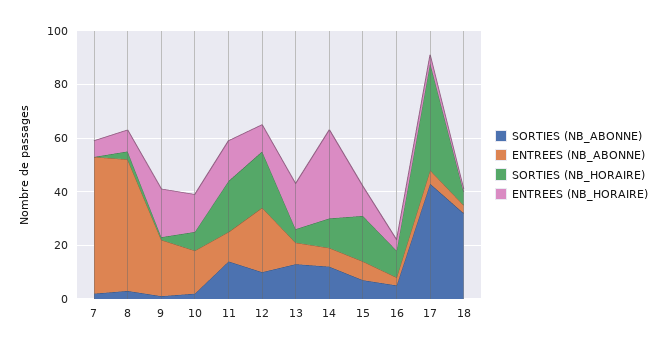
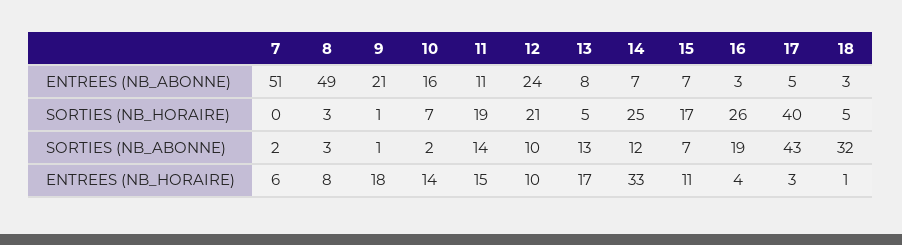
  {
    "SORTIES (NB_ABONNE)": {
      "7": 2,
      "8": 3,
      "9": 1,
      "10": 2,
      "11": 14,
      "12": 10,
      "13": 13,
      "14": 12,
      "15": 7,
-     "16": 5,
+     "16": 19,
      "17": 43,
      "18": 32
    },
    "ENTREES (NB_ABONNE)": {
      "7": 51,
      "8": 49,
      "9": 21,
      "10": 16,
      "11": 11,
      "12": 24,
      "13": 8,
      "14": 7,
      "15": 7,
      "16": 3,
      "17": 5,
      "18": 3
    },
    "SORTIES (NB_HORAIRE)": {
      "7": 0,
      "8": 3,
      "9": 1,
      "10": 7,
      "11": 19,
      "12": 21,
      "13": 5,
-     "14": 10,
+     "14": 25,
      "15": 17,
-     "16": 10,
+     "16": 26,
      "17": 40,
      "18": 5
    },
    "ENTREES (NB_HORAIRE)": {
      "7": 6,
      "8": 8,
      "9": 18,
      "10": 14,
      "11": 15,
      "12": 10,
      "13": 17,
      "14": 33,
      "15": 11,
      "16": 4,
      "17": 3,
      "18": 1
    }
  }

